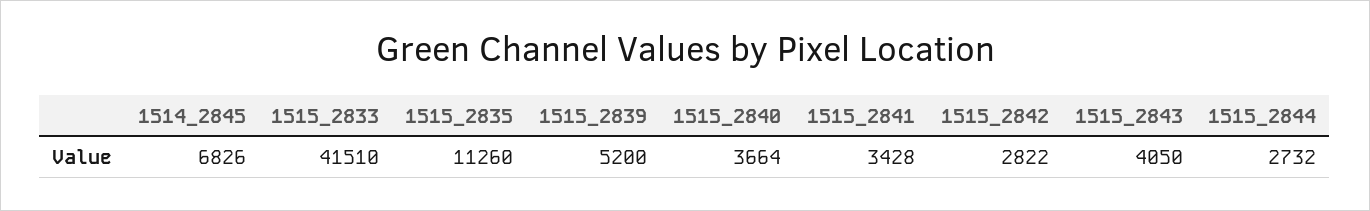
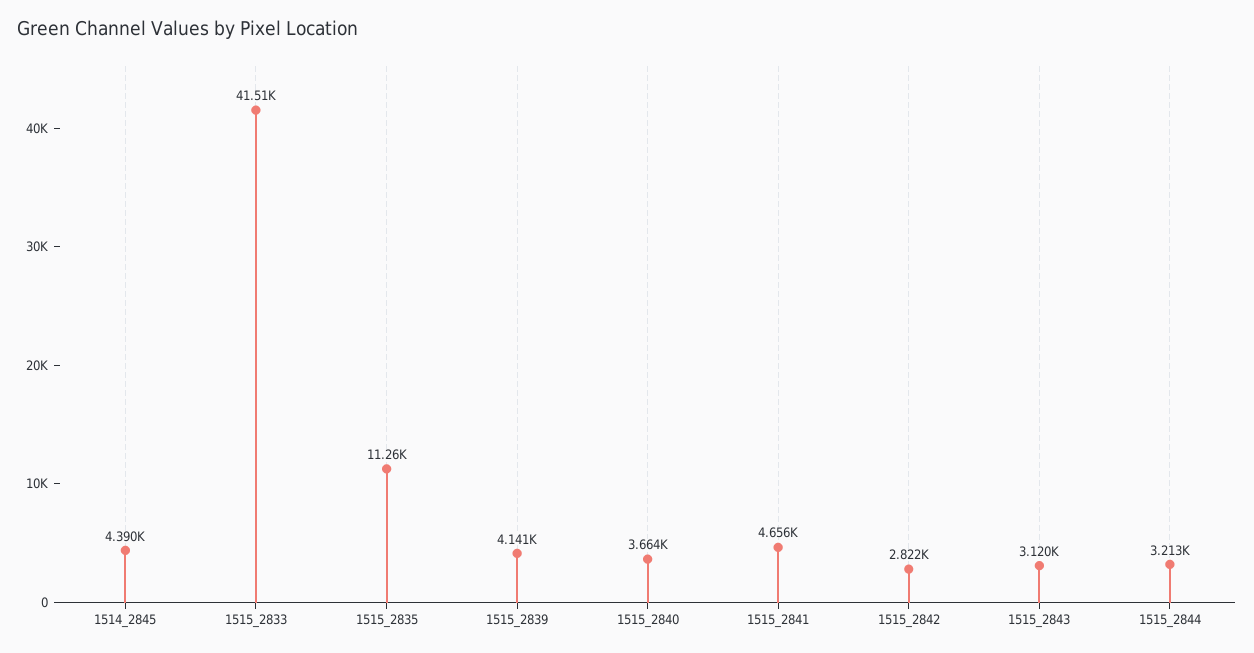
  {
-   "1514_2845": 6826,
+   "1514_2845": 4390,
    "1515_2833": 41510,
    "1515_2835": 11260,
-   "1515_2839": 5200,
+   "1515_2839": 4141,
    "1515_2840": 3664,
-   "1515_2841": 3428,
+   "1515_2841": 4656,
    "1515_2842": 2822,
-   "1515_2843": 4050,
+   "1515_2843": 3120,
-   "1515_2844": 2732
+   "1515_2844": 3213
  }

